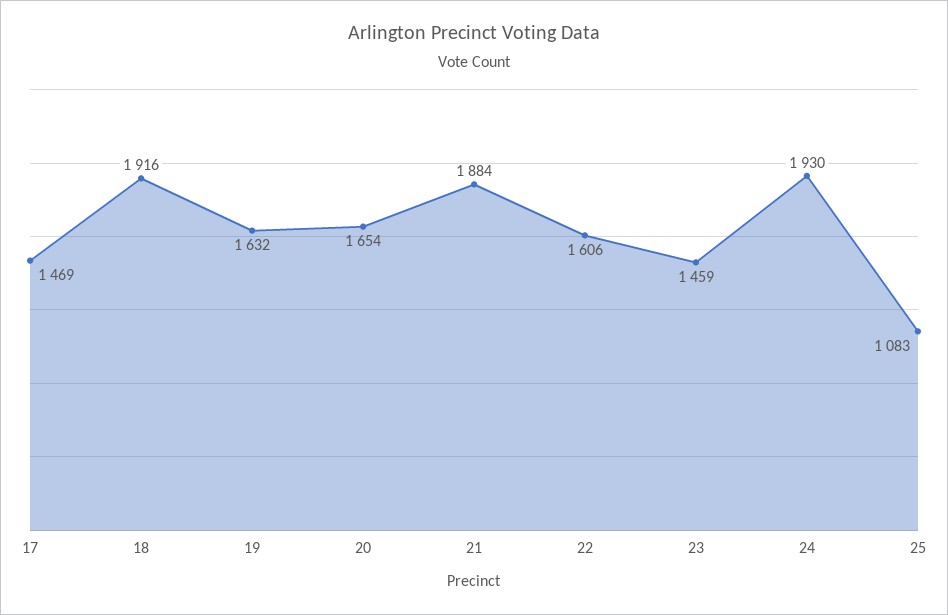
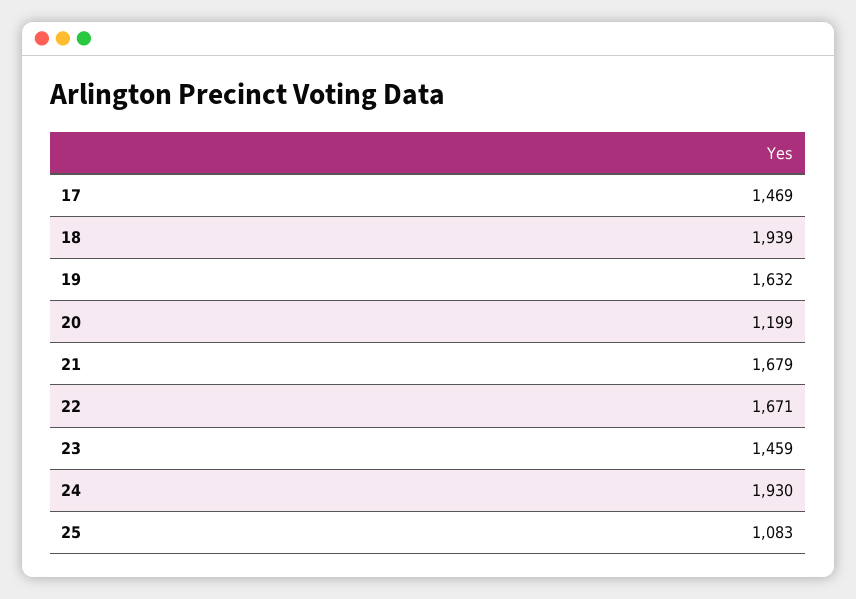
  {
    "17": 1469,
-   "18": 1916,
+   "18": 1939,
    "19": 1632,
-   "20": 1654,
+   "20": 1199,
-   "21": 1884,
+   "21": 1679,
-   "22": 1606,
+   "22": 1671,
    "23": 1459,
    "24": 1930,
    "25": 1083
  }

